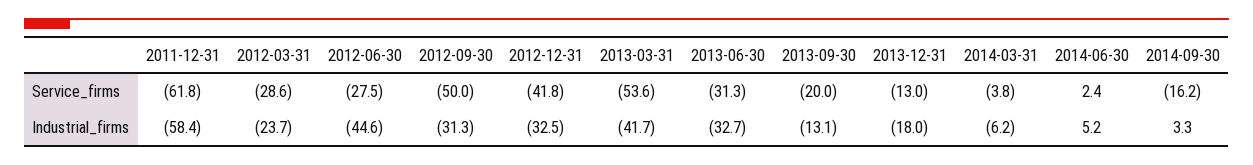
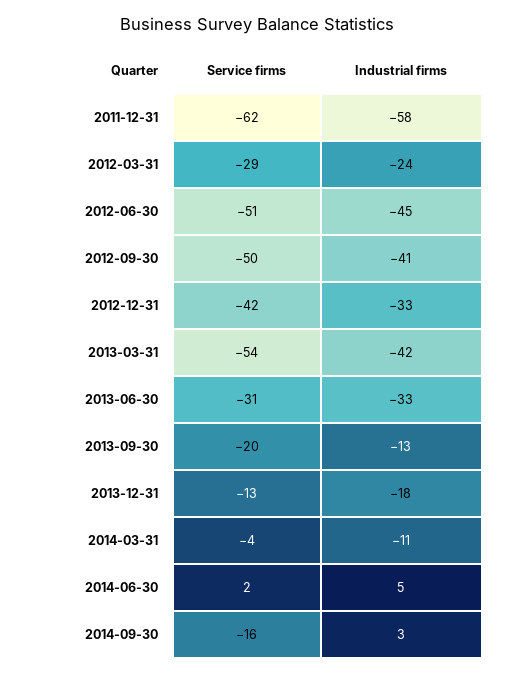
  {
    "2011-12-31": {
      "Service_firms": -61.8,
      "Industrial_firms": -58.4
    },
    "2012-03-31": {
      "Service_firms": -28.6,
      "Industrial_firms": -23.7
    },
    "2012-06-30": {
-     "Service_firms": -27.5,
+     "Service_firms": -51,
      "Industrial_firms": -44.6
    },
    "2012-09-30": {
      "Service_firms": -50,
-     "Industrial_firms": -31.3
+     "Industrial_firms": -41
    },
    "2012-12-31": {
      "Service_firms": -41.8,
      "Industrial_firms": -32.5
    },
    "2013-03-31": {
      "Service_firms": -53.6,
      "Industrial_firms": -41.7
    },
    "2013-06-30": {
      "Service_firms": -31.3,
      "Industrial_firms": -32.7
    },
    "2013-09-30": {
      "Service_firms": -20,
      "Industrial_firms": -13.1
    },
    "2013-12-31": {
      "Service_firms": -13,
      "Industrial_firms": -18
    },
    "2014-03-31": {
      "Service_firms": -3.8,
-     "Industrial_firms": -6.2
+     "Industrial_firms": -11
    },
    "2014-06-30": {
      "Service_firms": 2.4,
      "Industrial_firms": 5.2
    },
    "2014-09-30": {
      "Service_firms": -16.2,
      "Industrial_firms": 3.3
    }
  }

